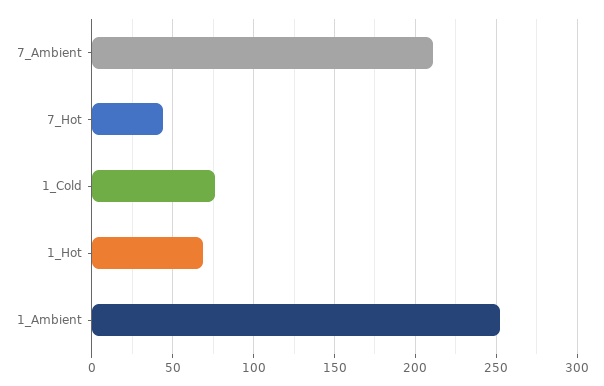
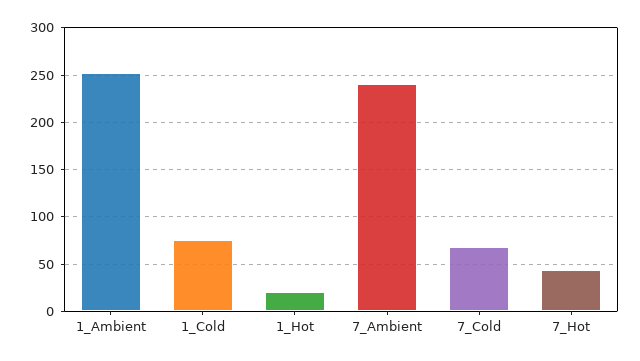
  {
-   "7_Ambient": 210,
+   "7_Ambient": 240,
    "7_Hot": 45,
    "1_Cold": 75,
-   "1_Hot": 70,
+   "1_Hot": 20,
-   "1_Ambient": 250
+   "1_Ambient": 250,
+   "7_Cold": 70
  }

